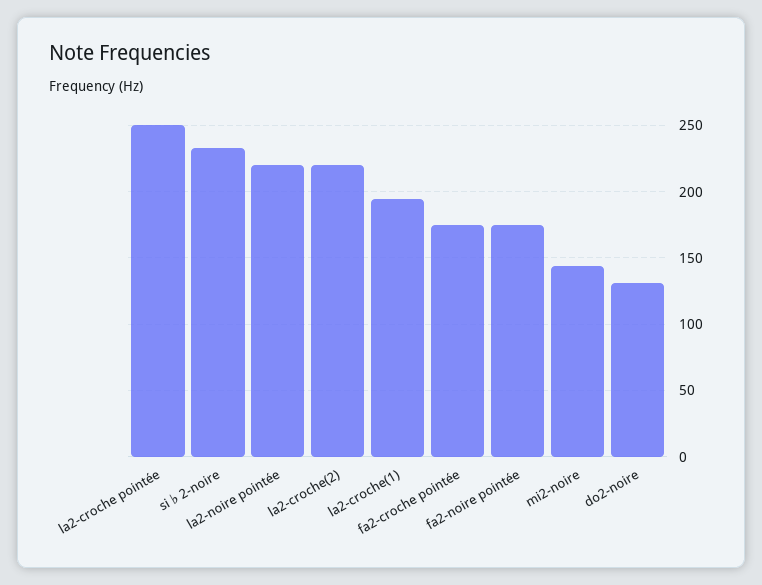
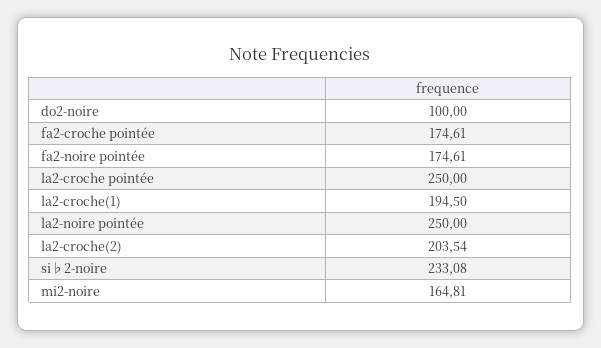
  {
    "la2-croche pointée": 250,
    "si♭2-noire": 233.08,
-   "la2-noire pointée": 220,
+   "la2-noire pointée": 250,
-   "la2-croche(2)": 220,
+   "la2-croche(2)": 203.54,
    "la2-croche(1)": 194.5,
    "fa2-croche pointée": 174.61,
    "fa2-noire pointée": 174.61,
-   "mi2-noire": 145,
+   "mi2-noire": 164.81,
-   "do2-noire": 130
+   "do2-noire": 100
  }

